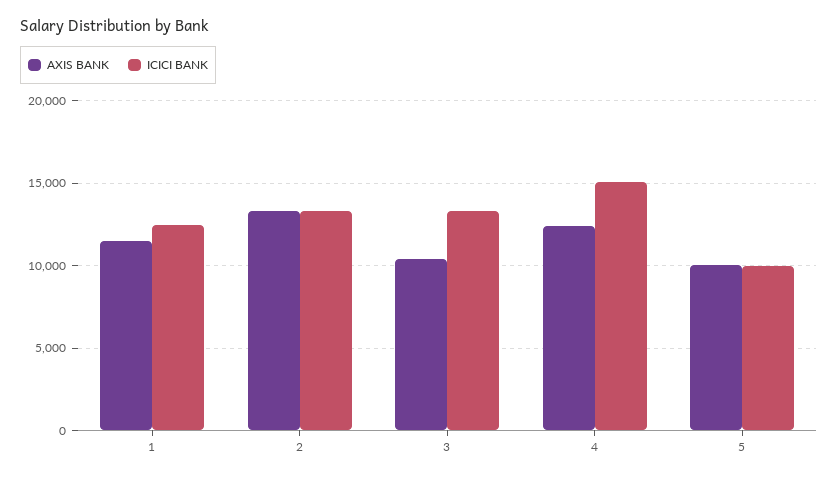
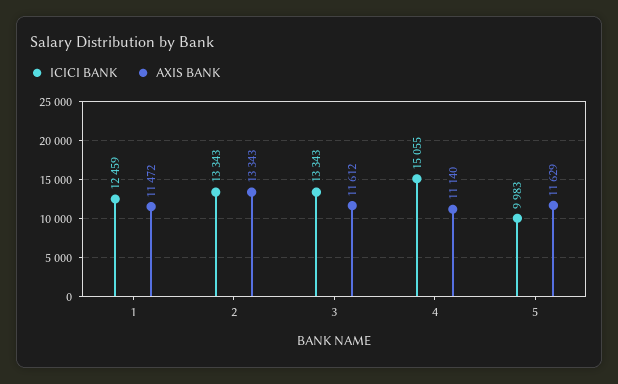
  {
    "AXIS BANK": {
      "1": 11472,
      "2": 13343,
-     "3": 10500,
+     "3": 11612,
-     "4": 12500,
+     "4": 11140,
-     "5": 10000
+     "5": 11629
    },
    "ICICI BANK": {
      "1": 12459,
      "2": 13343,
      "3": 13343,
      "4": 15055,
      "5": 9983
    }
  }

